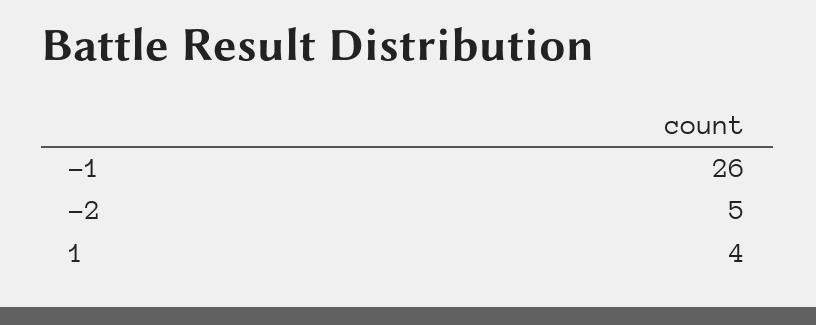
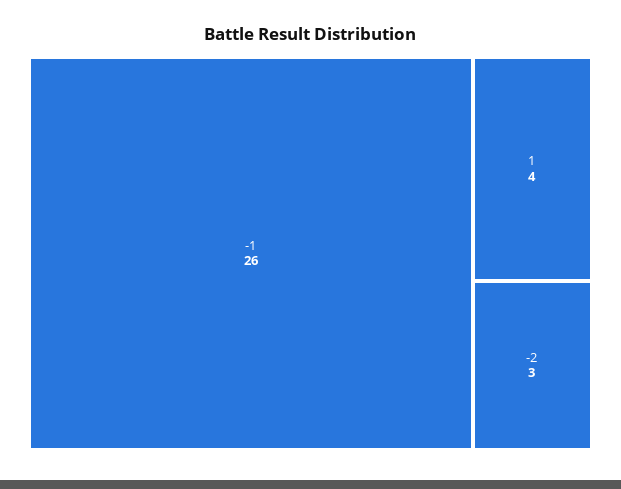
  {
    "-1": 26,
-   "-2": 5,
+   "-2": 3,
    "1": 4
  }

